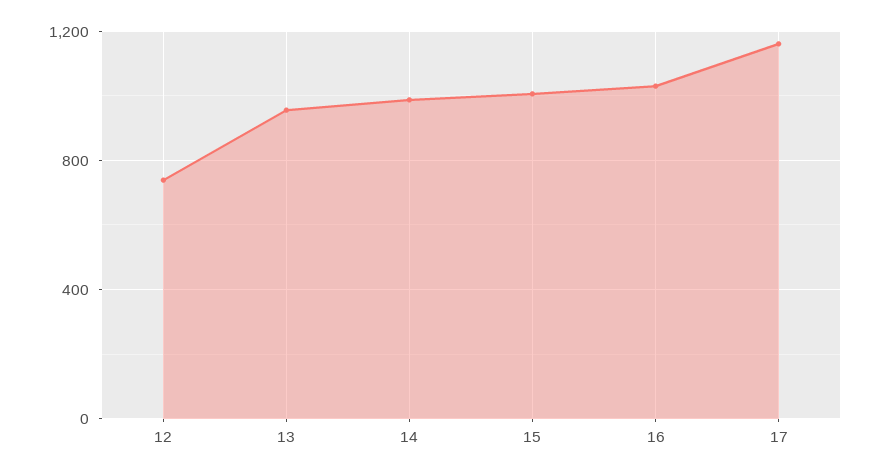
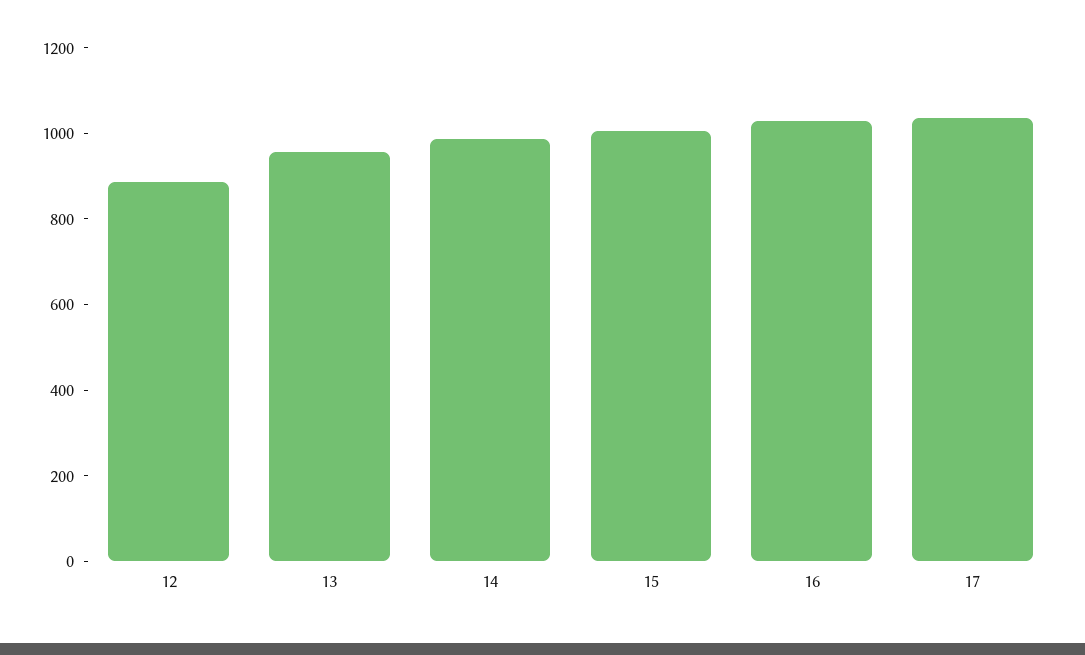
  {
-   "12": 750,
+   "12": 900,
    "13": 950,
    "14": 1000,
    "15": 1000,
    "16": 1050,
-   "17": 1150
+   "17": 1050
  }

